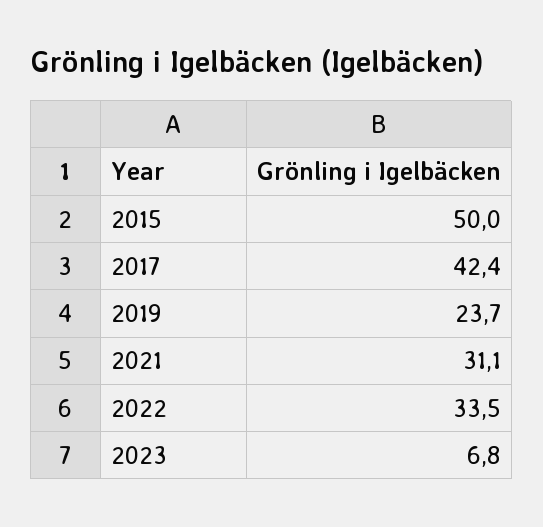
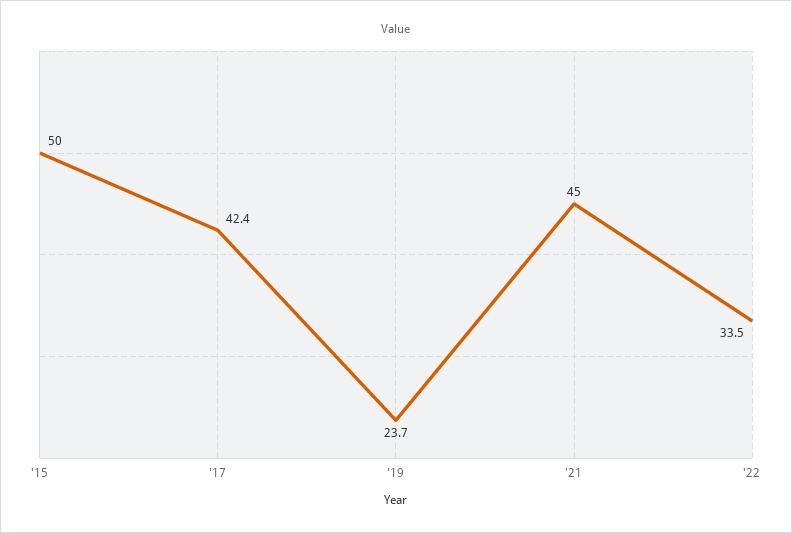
  {
    "2015": 50,
    "2017": 42.4,
    "2019": 23.7,
-   "2021": 31.1,
+   "2021": 45,
-   "2022": 33.5,
+   "2022": 33.5
-   "2023": 6.8
  }

